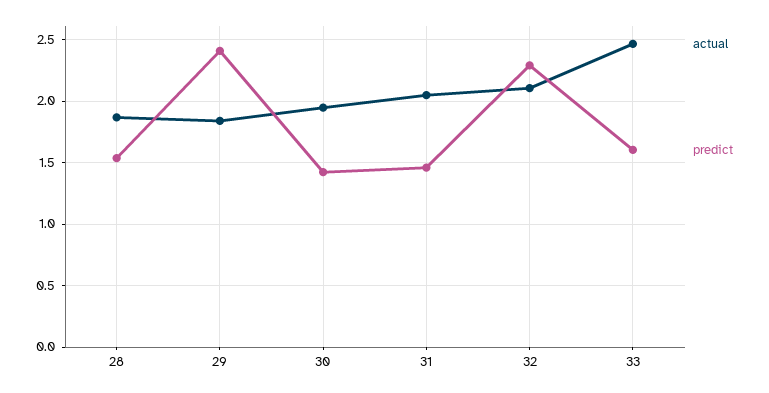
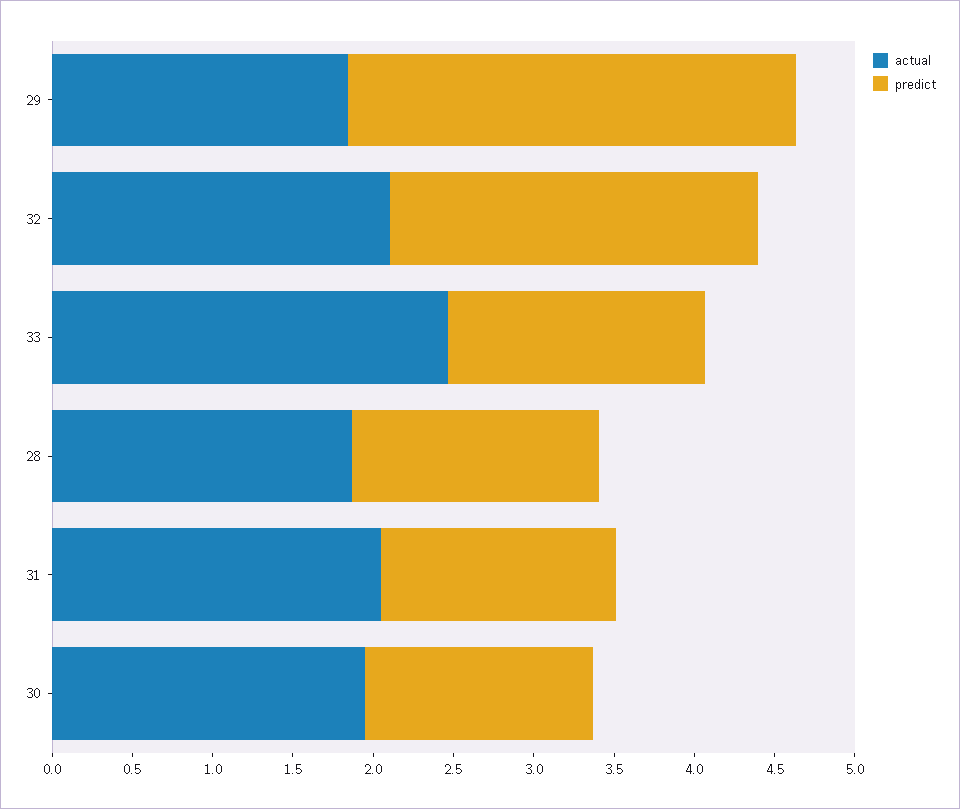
  {
    "actual": {
      "28": 1.85,
      "29": 1.85,
      "30": 1.95,
      "31": 2.05,
      "32": 2.1,
      "33": 2.45
    },
    "predict": {
      "28": 1.55,
-     "29": 2.4,
+     "29": 2.8,
      "30": 1.4,
      "31": 1.45,
      "32": 2.3,
      "33": 1.6
    }
  }

